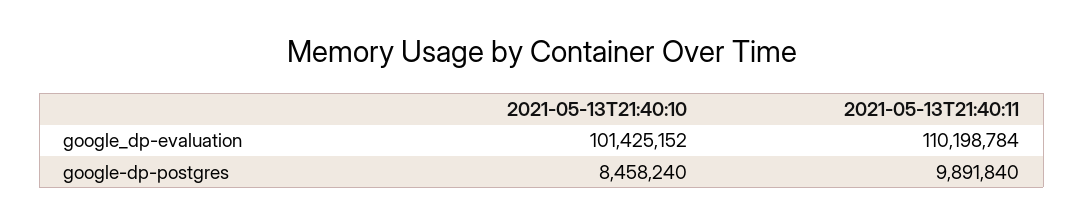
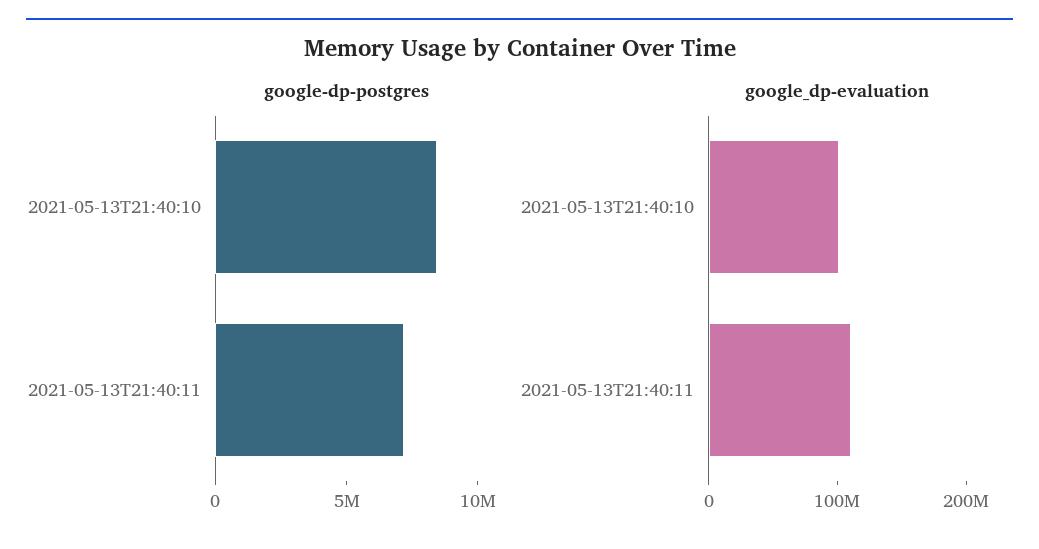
  {
    "google_dp-evaluation": {
      "2021-05-13T21:40:10": 101425152,
      "2021-05-13T21:40:11": 110198784
    },
    "google-dp-postgres": {
      "2021-05-13T21:40:10": 8458240,
-     "2021-05-13T21:40:11": 9891840
+     "2021-05-13T21:40:11": 7000000
    }
  }

